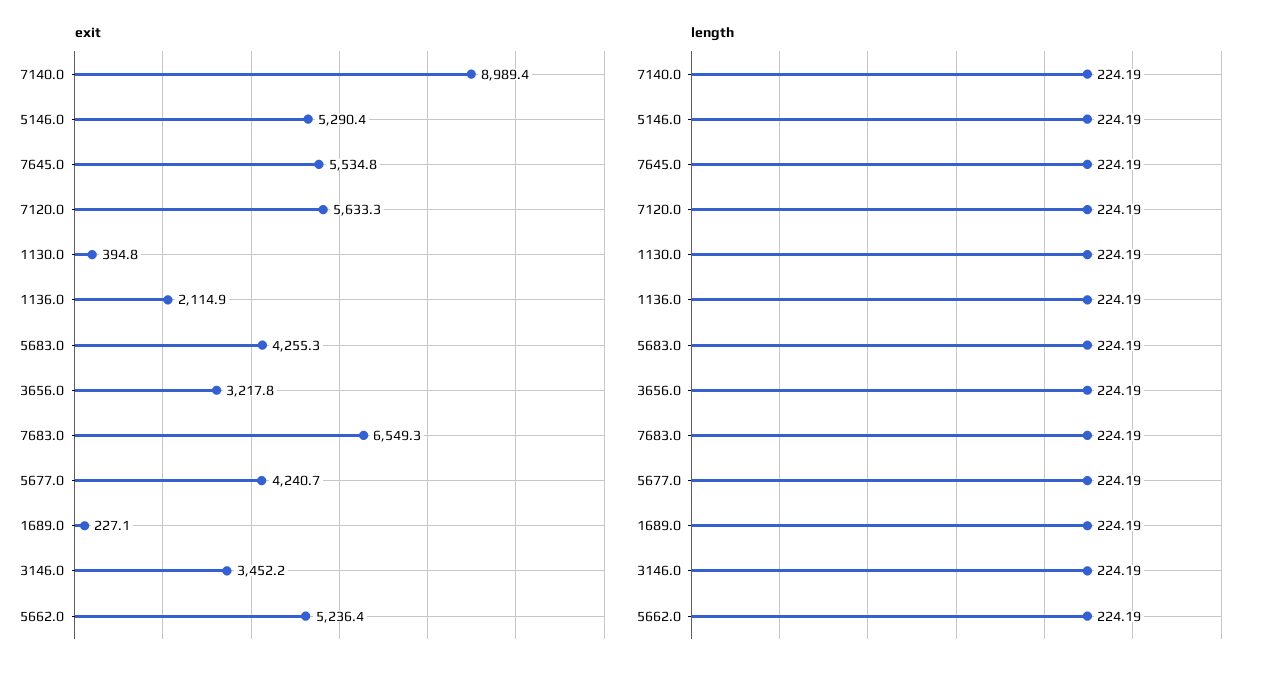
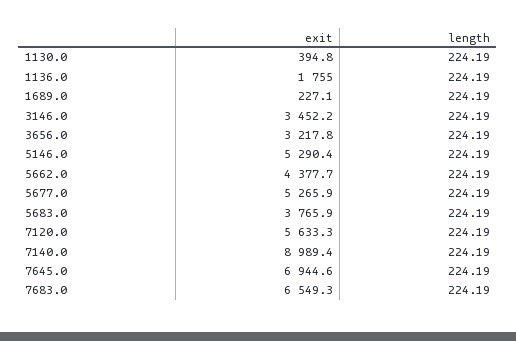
  {
    "exit": {
      "7140.0": 8989.4,
      "5146.0": 5290.4,
-     "7645.0": 5534.8,
+     "7645.0": 6944.6,
      "7120.0": 5633.3,
      "1130.0": 394.8,
-     "1136.0": 2114.9,
+     "1136.0": 1755,
-     "5683.0": 4255.3,
+     "5683.0": 3765.9,
      "3656.0": 3217.8,
      "7683.0": 6549.3,
-     "5677.0": 4240.7,
+     "5677.0": 5265.9,
      "1689.0": 227.1,
      "3146.0": 3452.2,
-     "5662.0": 5236.4
+     "5662.0": 4377.7
    },
    "length": {
      "7140.0": 224.19,
      "5146.0": 224.19,
      "7645.0": 224.19,
      "7120.0": 224.19,
      "1130.0": 224.19,
      "1136.0": 224.19,
      "5683.0": 224.19,
      "3656.0": 224.19,
      "7683.0": 224.19,
      "5677.0": 224.19,
      "1689.0": 224.19,
      "3146.0": 224.19,
      "5662.0": 224.19
    }
  }

